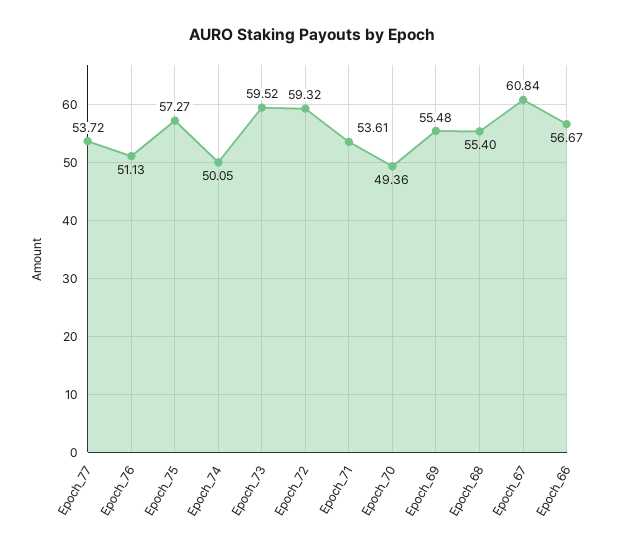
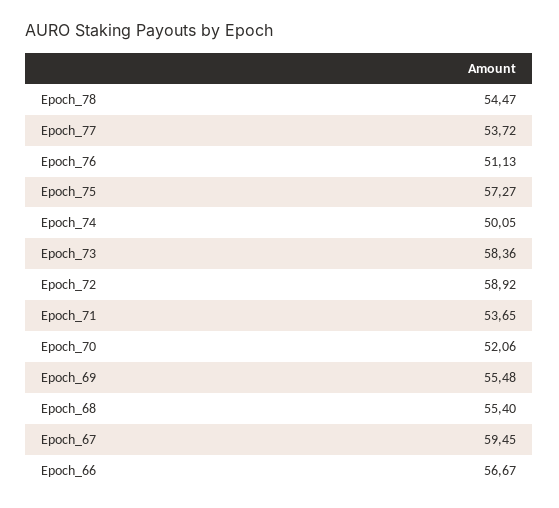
  {
    "Epoch_77": 53.72,
    "Epoch_76": 51.13,
    "Epoch_75": 57.27,
    "Epoch_74": 50.05,
-   "Epoch_73": 59.52,
+   "Epoch_73": 58.36,
-   "Epoch_72": 59.32,
+   "Epoch_72": 58.92,
-   "Epoch_71": 53.61,
+   "Epoch_71": 53.65,
-   "Epoch_70": 49.36,
+   "Epoch_70": 52.06,
    "Epoch_69": 55.48,
    "Epoch_68": 55.4,
-   "Epoch_67": 60.84,
+   "Epoch_67": 59.45,
-   "Epoch_66": 56.67
+   "Epoch_66": 56.67,
+   "Epoch_78": 54.47
  }

